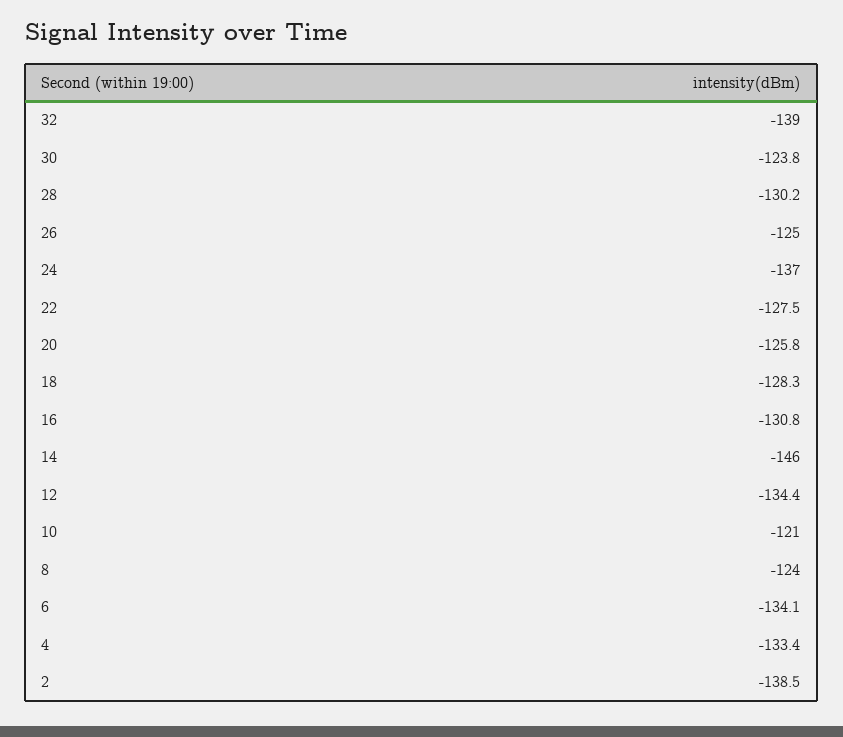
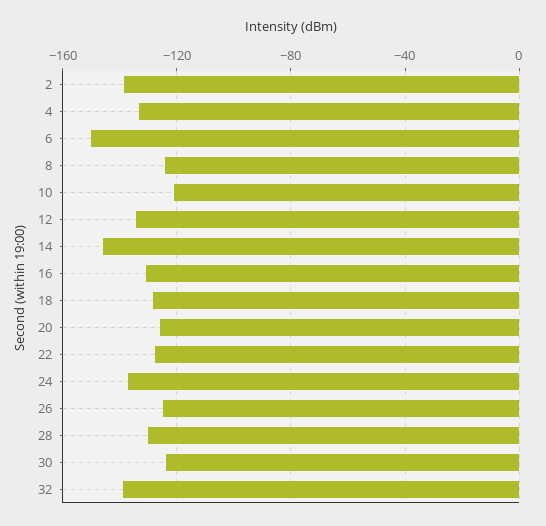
  {
    "32": -139,
    "30": -123.8,
    "28": -130.2,
    "26": -125,
    "24": -137,
    "22": -127.5,
    "20": -125.8,
    "18": -128.3,
    "16": -130.8,
    "14": -146,
    "12": -134.4,
    "10": -121,
    "8": -124,
-   "6": -134.1,
+   "6": -150,
    "4": -133.4,
    "2": -138.5
  }

